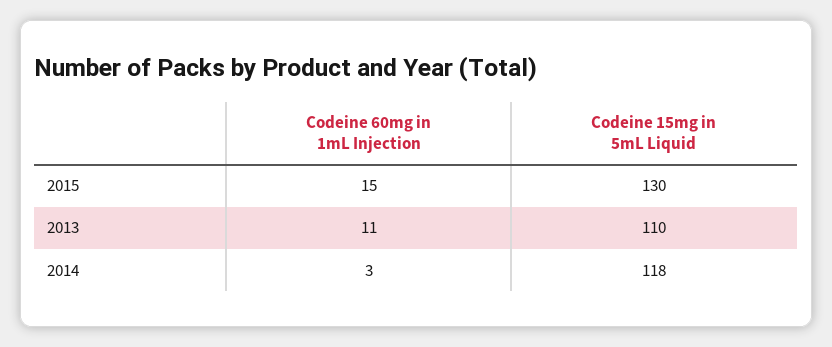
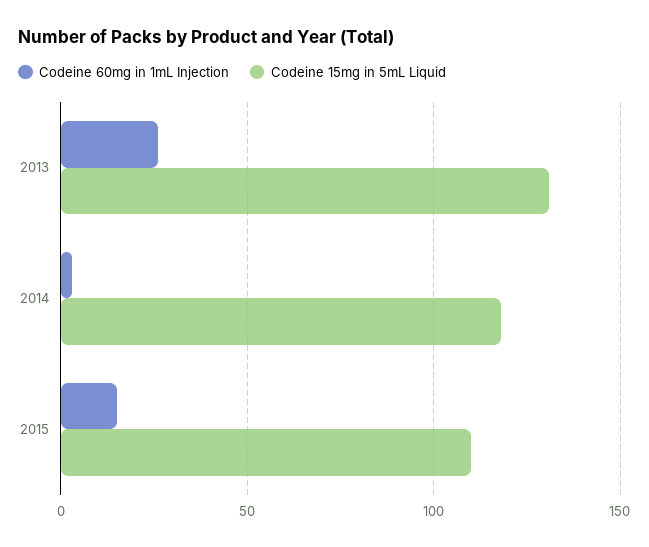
  {
    "Codeine 60mg in 1mL Injection": {
      "2015": 15,
-     "2013": 11,
+     "2013": 25,
      "2014": 3
    },
    "Codeine 15mg in 5mL Liquid": {
-     "2015": 130,
+     "2015": 110,
-     "2013": 110,
+     "2013": 130,
      "2014": 118
    }
  }

